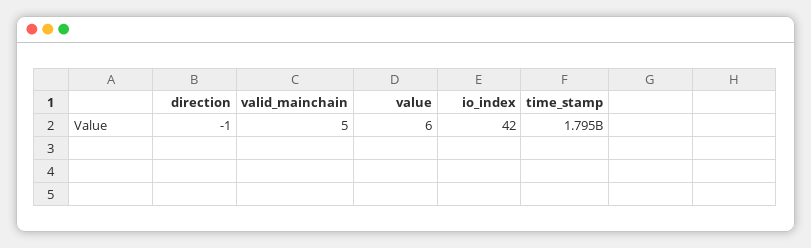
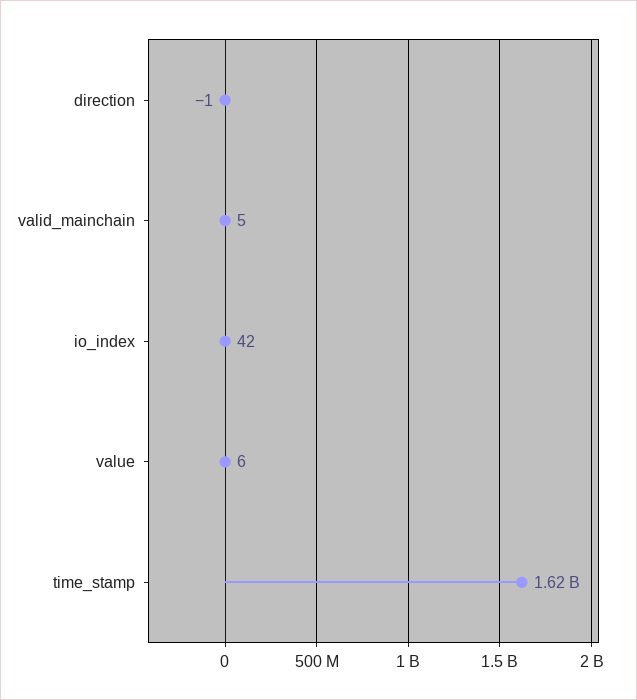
  {
    "direction": -1,
    "valid_mainchain": 5,
    "value": 6,
    "io_index": 42,
-   "time_stamp": 1795000000
+   "time_stamp": 1620000000
  }

